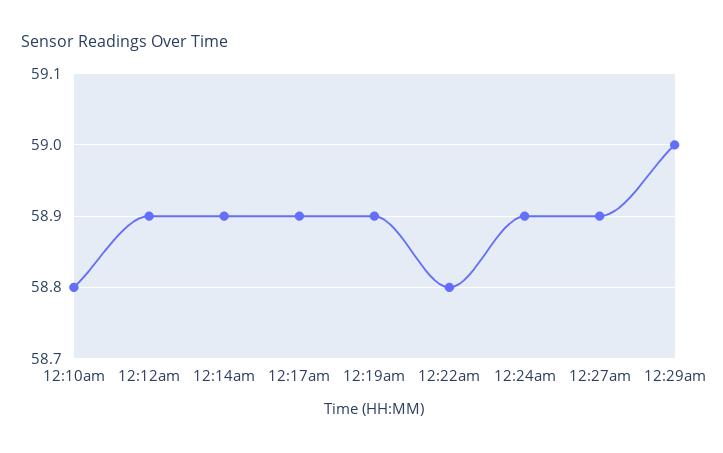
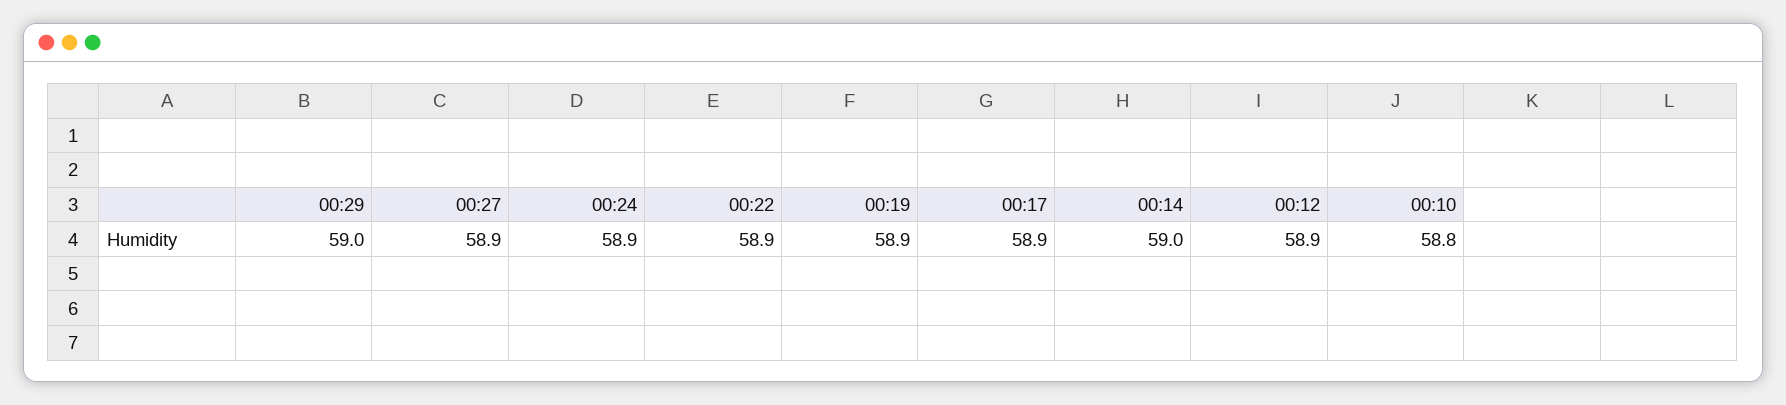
  {
    "12:10am": 58.8,
    "12:12am": 58.9,
-   "12:14am": 58.9,
+   "12:14am": 59,
    "12:17am": 58.9,
    "12:19am": 58.9,
-   "12:22am": 58.8,
+   "12:22am": 58.9,
    "12:24am": 58.9,
    "12:27am": 58.9,
    "12:29am": 59
  }

